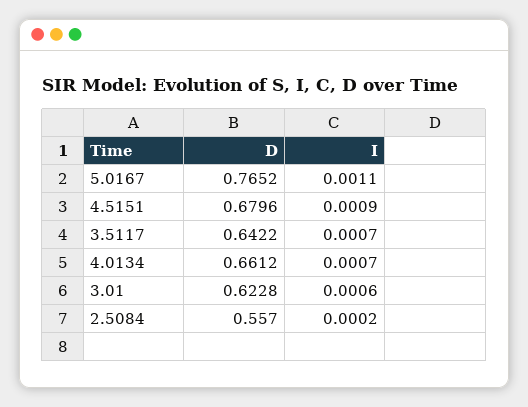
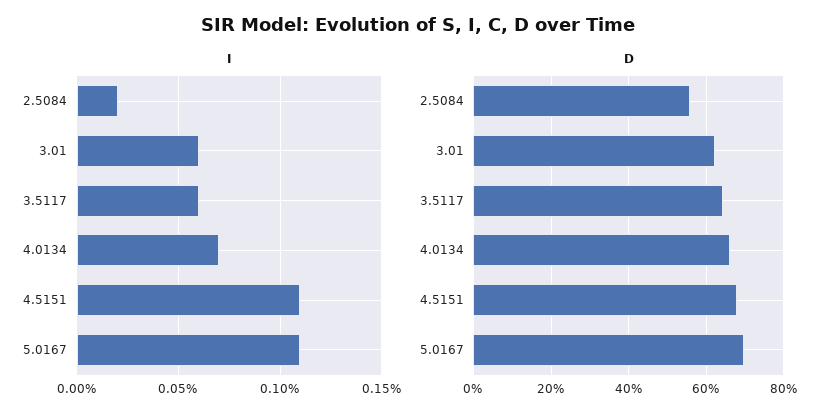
  {
    "D": {
-     "5.0167": 0.7652,
+     "5.0167": 0.7,
      "4.5151": 0.6796,
      "3.5117": 0.6422,
      "4.0134": 0.6612,
      "3.01": 0.6228,
      "2.5084": 0.557
    },
    "I": {
      "5.0167": 0.0011,
-     "4.5151": 0.0009,
+     "4.5151": 0.0011,
-     "3.5117": 0.0007,
+     "3.5117": 0.0006,
      "4.0134": 0.0007,
      "3.01": 0.0006,
      "2.5084": 0.0002
    }
  }

